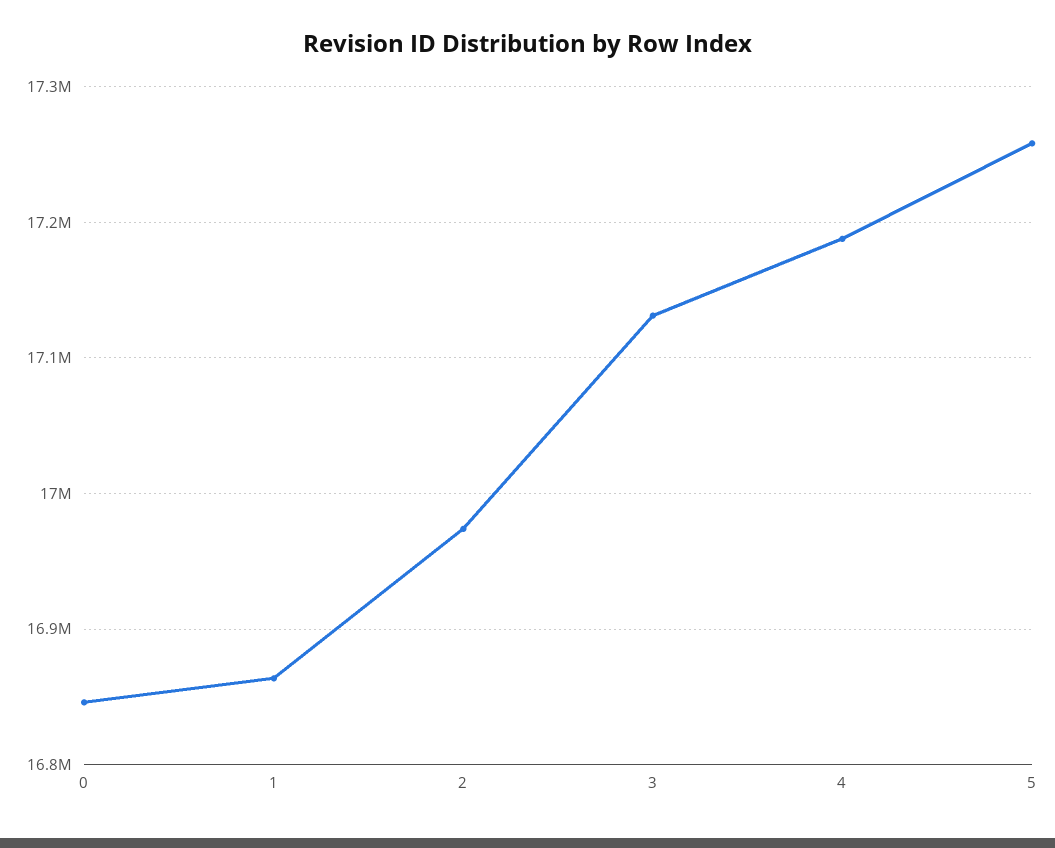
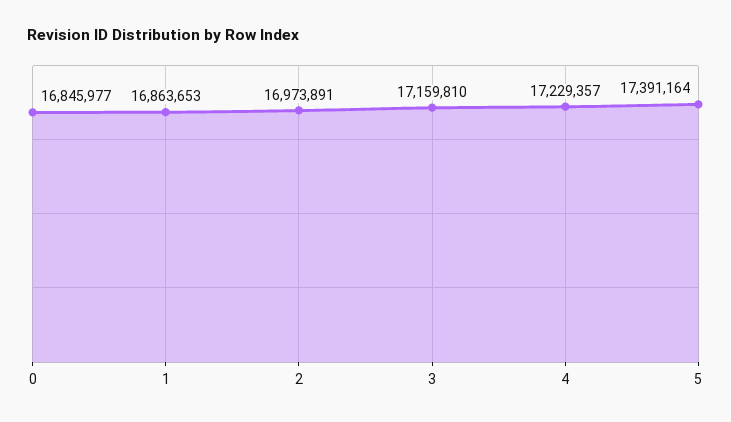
  {
    "0": 16845977,
    "1": 16863653,
    "2": 16973891,
-   "3": 17130000,
+   "3": 17159810,
-   "4": 17190000,
+   "4": 17229357,
-   "5": 17260000
+   "5": 17391164
  }

